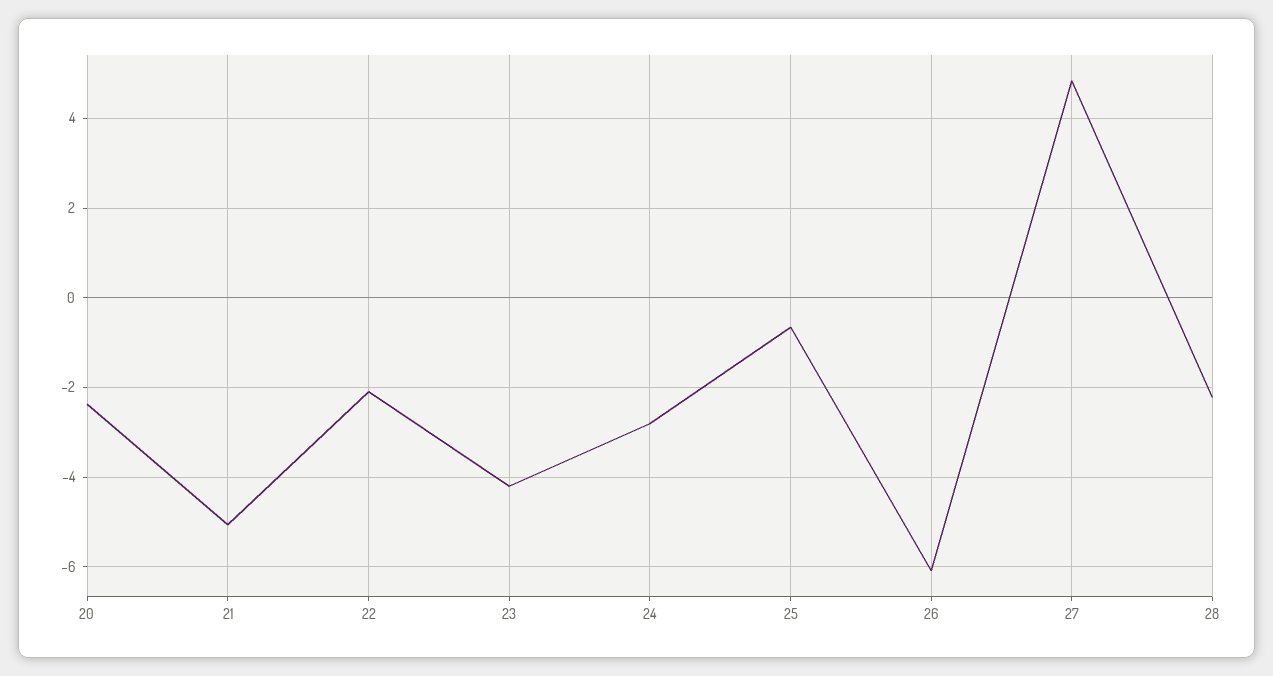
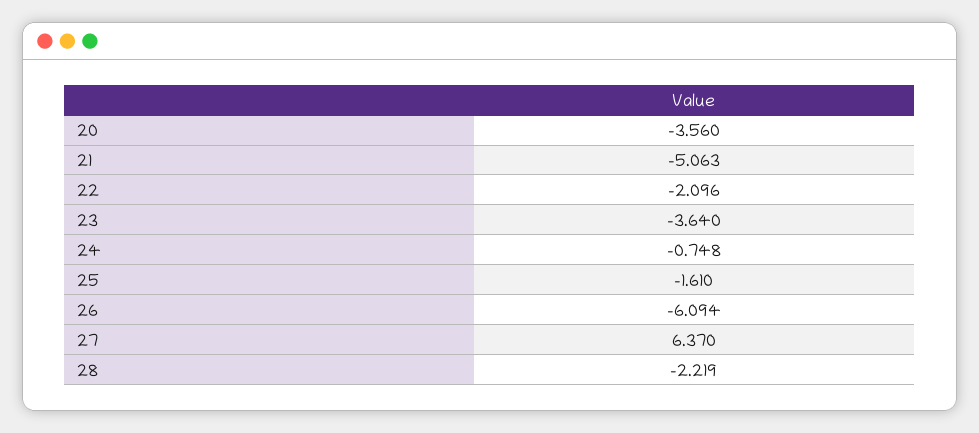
  {
-   "20": -2.4,
+   "20": -3.56,
    "21": -5.063,
    "22": -2.096,
-   "23": -4.2,
+   "23": -3.64,
-   "24": -2.8,
+   "24": -0.748,
-   "25": -0.6,
+   "25": -1.61,
    "26": -6.094,
-   "27": 4.8,
+   "27": 6.37,
    "28": -2.219
  }

